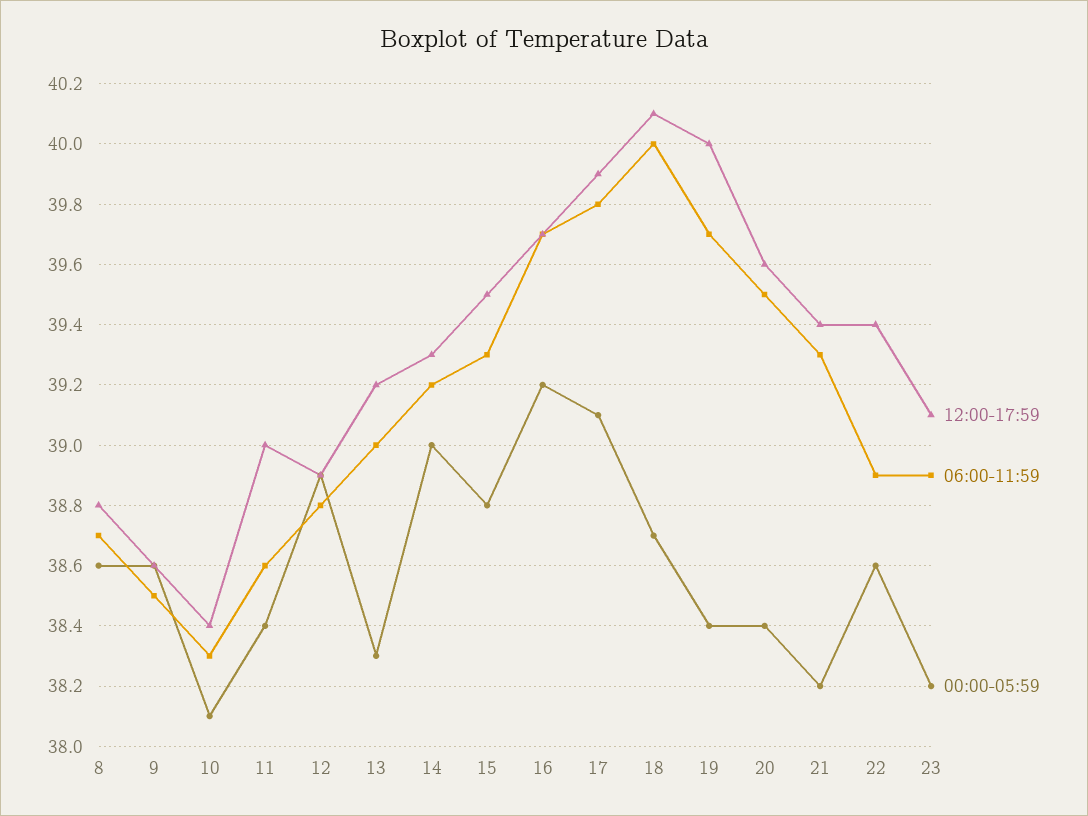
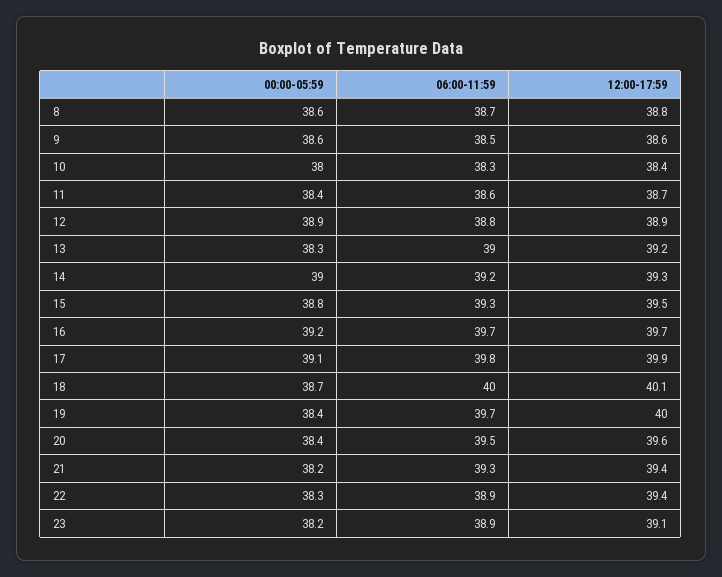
  {
    "12:00-17:59": {
      "8": 38.8,
      "9": 38.6,
      "10": 38.4,
-     "11": 39,
+     "11": 38.7,
      "12": 38.9,
      "13": 39.2,
      "14": 39.3,
      "15": 39.5,
      "16": 39.7,
      "17": 39.9,
      "18": 40.1,
      "19": 40,
      "20": 39.6,
      "21": 39.4,
      "22": 39.4,
      "23": 39.1
    },
    "06:00-11:59": {
      "8": 38.7,
      "9": 38.5,
      "10": 38.3,
      "11": 38.6,
      "12": 38.8,
      "13": 39,
      "14": 39.2,
      "15": 39.3,
      "16": 39.7,
      "17": 39.8,
      "18": 40,
      "19": 39.7,
      "20": 39.5,
      "21": 39.3,
      "22": 38.9,
      "23": 38.9
    },
    "00:00-05:59": {
      "8": 38.6,
      "9": 38.6,
-     "10": 38.1,
+     "10": 38,
      "11": 38.4,
      "12": 38.9,
      "13": 38.3,
      "14": 39,
      "15": 38.8,
      "16": 39.2,
      "17": 39.1,
      "18": 38.7,
      "19": 38.4,
      "20": 38.4,
      "21": 38.2,
-     "22": 38.6,
+     "22": 38.3,
      "23": 38.2
    }
  }

